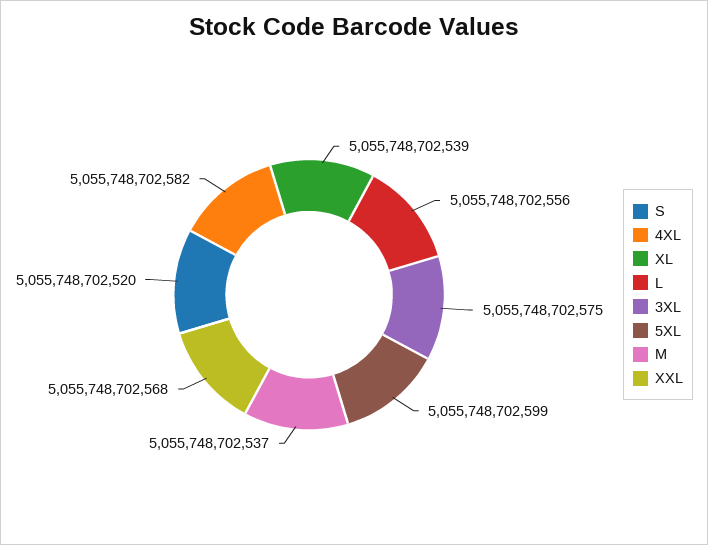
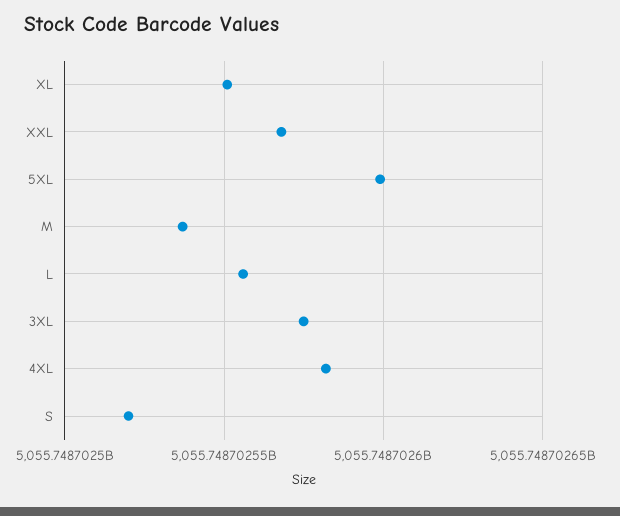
  {
    "S": 5055748702520,
    "4XL": 5055748702582,
-   "XL": 5055748702539,
+   "XL": 5055748702550,
    "L": 5055748702556,
    "3XL": 5055748702575,
    "5XL": 5055748702599,
    "M": 5055748702537,
    "XXL": 5055748702568
  }

